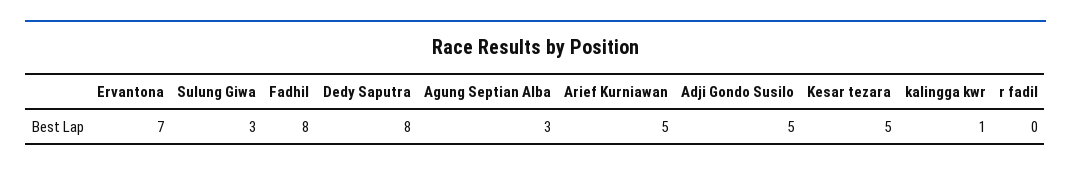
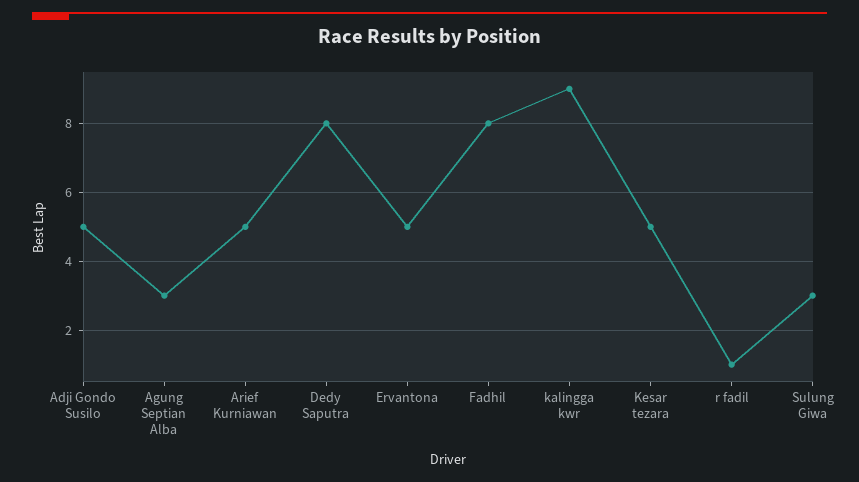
  {
-   "Ervantona": 7,
+   "Ervantona": 5,
    "Sulung Giwa": 3,
    "Fadhil": 8,
    "Dedy Saputra": 8,
    "Agung Septian Alba": 3,
    "Arief Kurniawan": 5,
    "Adji Gondo Susilo": 5,
    "Kesar tezara": 5,
-   "kalingga kwr": 1,
+   "kalingga kwr": 9,
-   "r fadil": 0
+   "r fadil": 1
  }

